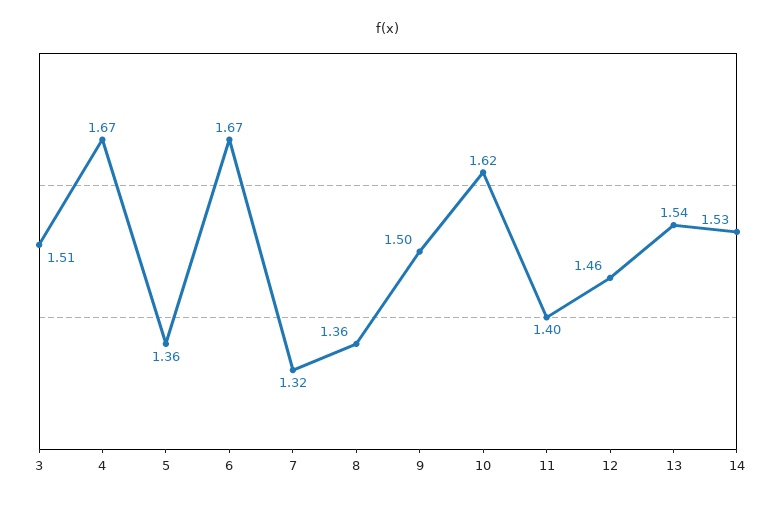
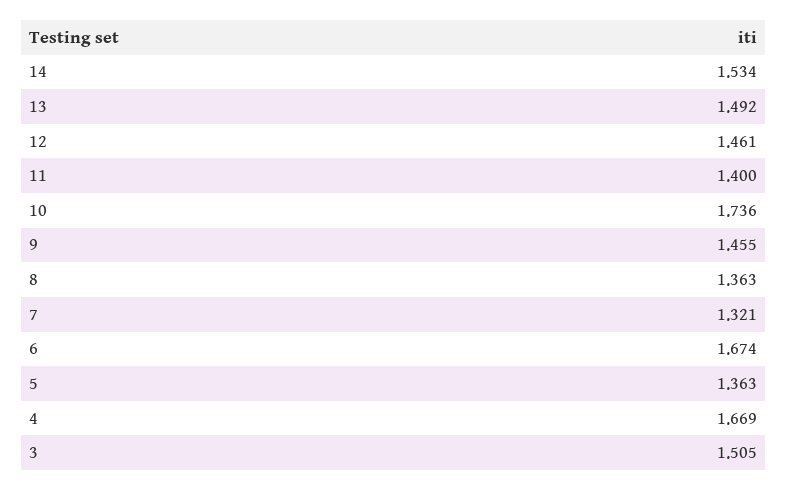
  {
    "3": 1.505,
    "4": 1.669,
    "5": 1.363,
    "6": 1.674,
    "7": 1.321,
    "8": 1.363,
-   "9": 1.5,
+   "9": 1.455,
-   "10": 1.62,
+   "10": 1.736,
    "11": 1.4,
    "12": 1.461,
-   "13": 1.54,
+   "13": 1.492,
    "14": 1.534
  }

